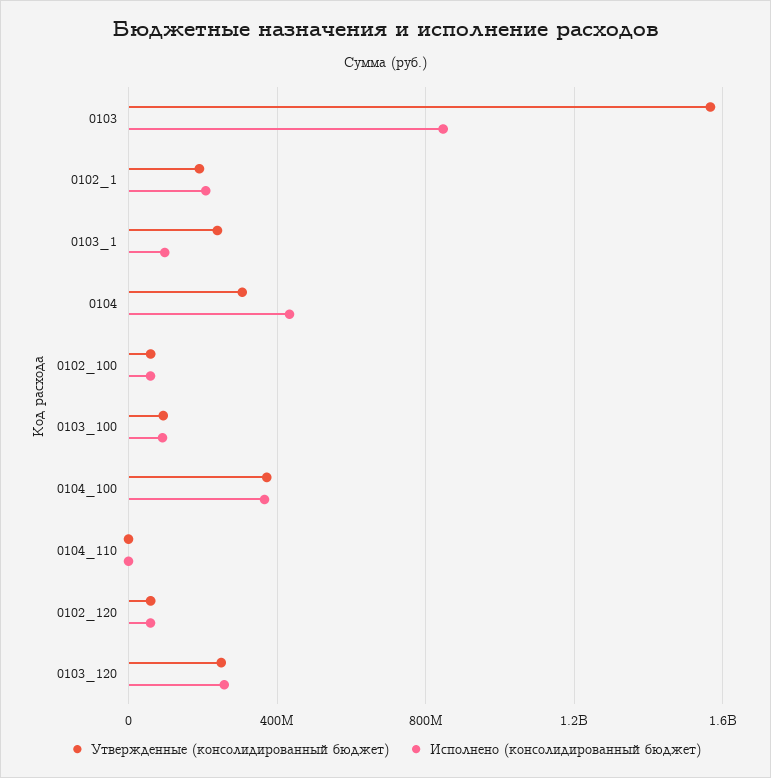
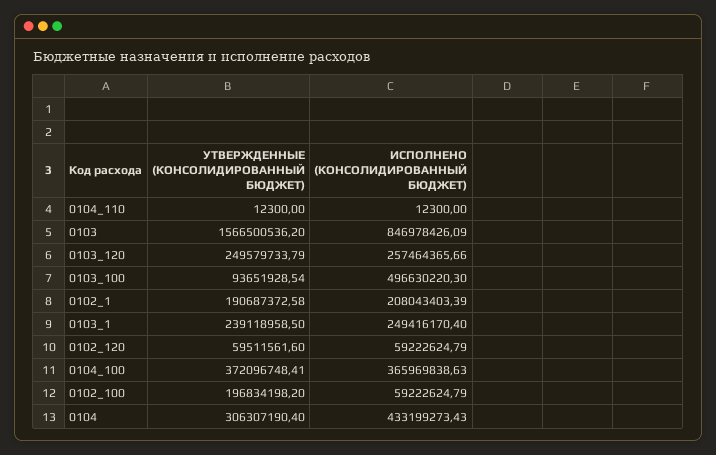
  {
    "Утвержденные (консолидированный бюджет)": {
      "0103": 1566500536.2,
      "0102_1": 190687372.58,
      "0103_1": 239118958.5,
      "0104": 306307190.4,
-     "0102_100": 50000000,
+     "0102_100": 196834198.2,
      "0103_100": 93651928.54,
      "0104_100": 372096748.41,
      "0104_110": 12300,
      "0102_120": 59511561.6,
      "0103_120": 249579733.79
    },
    "Исполнено (консолидированный бюджет)": {
      "0103": 846978426.09,
      "0102_1": 208043403.39,
-     "0103_1": 100000000,
+     "0103_1": 249416170.4,
      "0104": 433199273.43,
      "0102_100": 59222624.79,
-     "0103_100": 100000000,
+     "0103_100": 496630220.3,
      "0104_100": 365969838.63,
      "0104_110": 12300,
      "0102_120": 59222624.79,
      "0103_120": 257464365.66
    }
  }

